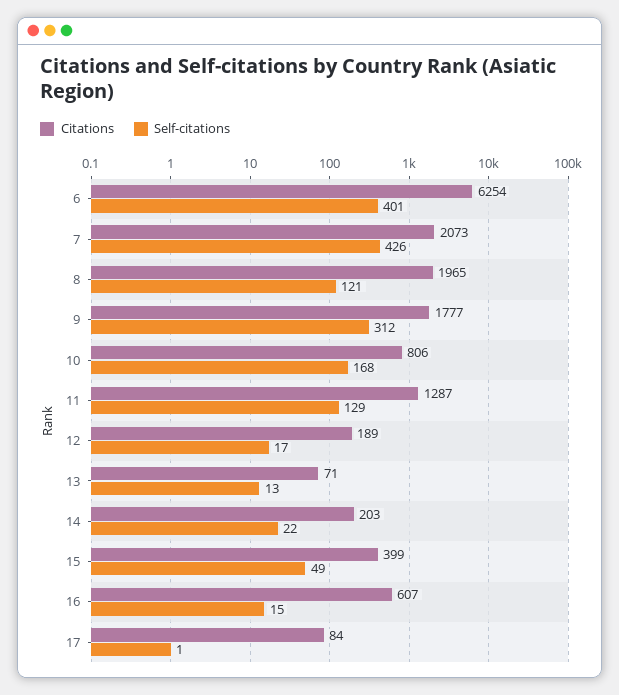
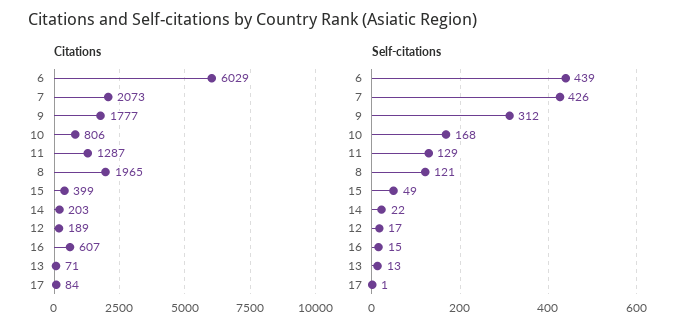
  {
    "Citations": {
-     "6": 6254,
+     "6": 6029,
      "7": 2073,
      "8": 1965,
      "9": 1777,
      "10": 806,
      "11": 1287,
      "12": 189,
      "13": 71,
      "14": 203,
      "15": 399,
      "16": 607,
      "17": 84
    },
    "Self-citations": {
-     "6": 401,
+     "6": 439,
      "7": 426,
      "8": 121,
      "9": 312,
      "10": 168,
      "11": 129,
      "12": 17,
      "13": 13,
      "14": 22,
      "15": 49,
      "16": 15,
      "17": 1
    }
  }

